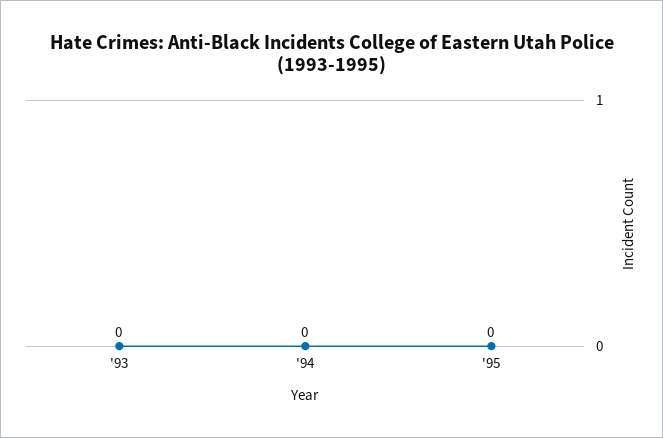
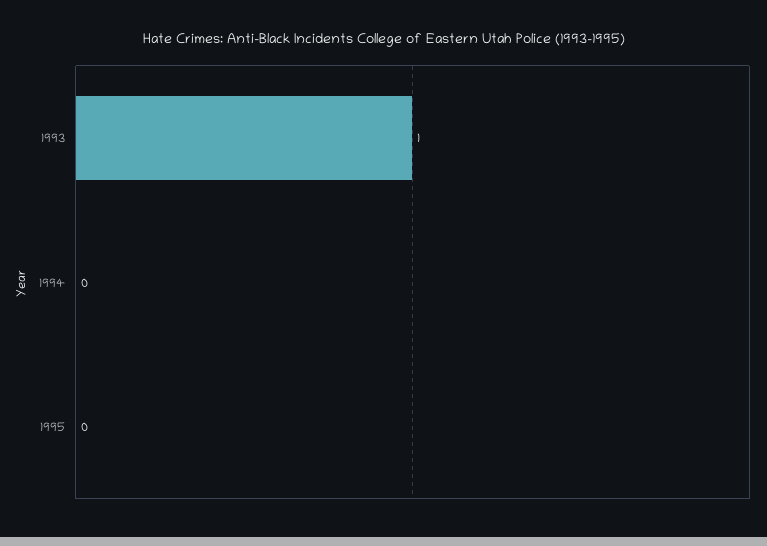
  {
-   "'93": 0,
+   "'93": 1,
    "'94": 0,
    "'95": 0
  }

